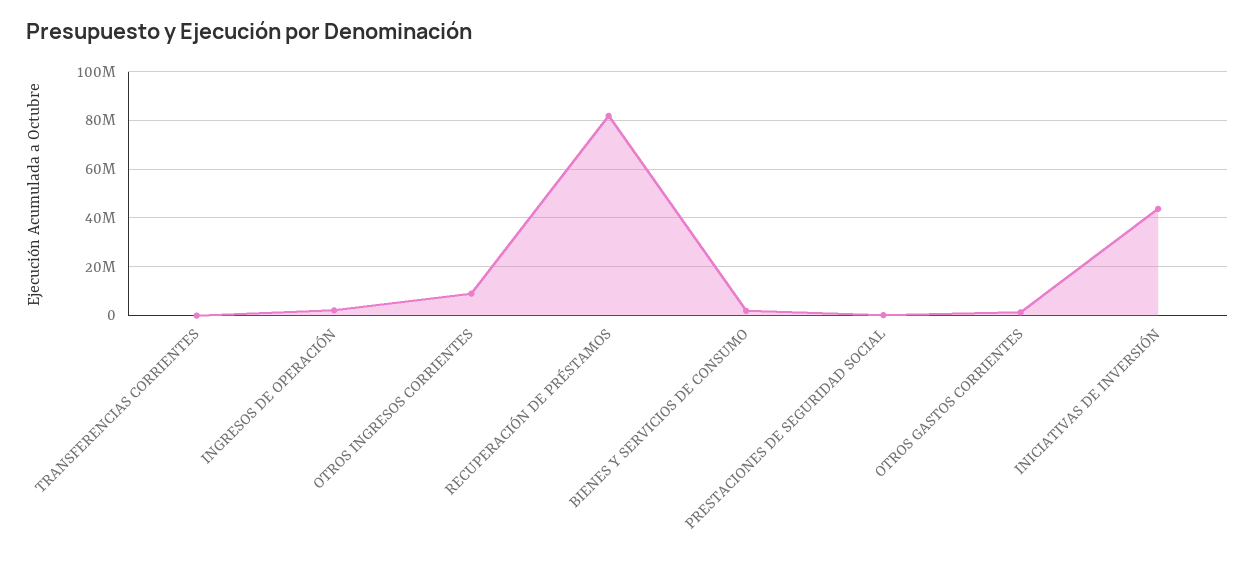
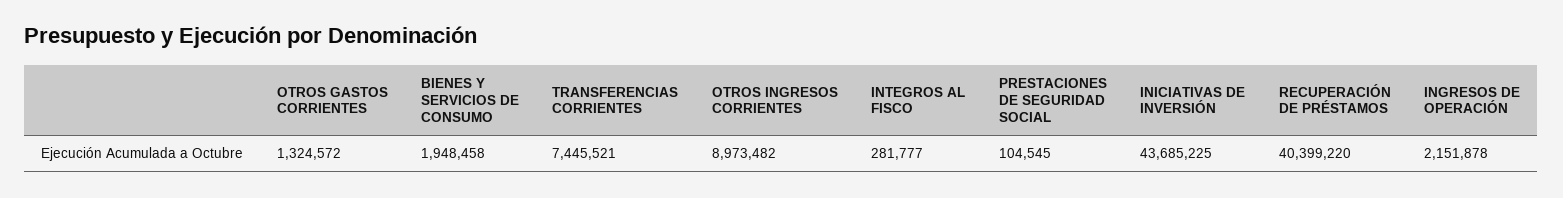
  {
-   "TRANSFERENCIAS CORRIENTES": 0,
+   "TRANSFERENCIAS CORRIENTES": 7445521,
    "INGRESOS DE OPERACIÓN": 2151878,
    "OTROS INGRESOS CORRIENTES": 8973482,
-   "RECUPERACIÓN DE PRÉSTAMOS": 82500000,
+   "RECUPERACIÓN DE PRÉSTAMOS": 40399220,
    "BIENES Y SERVICIOS DE CONSUMO": 1948458,
    "PRESTACIONES DE SEGURIDAD SOCIAL": 104545,
    "OTROS GASTOS CORRIENTES": 1324572,
-   "INICIATIVAS DE INVERSIÓN": 43685225
+   "INICIATIVAS DE INVERSIÓN": 43685225,
+   "INTEGROS AL FISCO": 281777
  }

